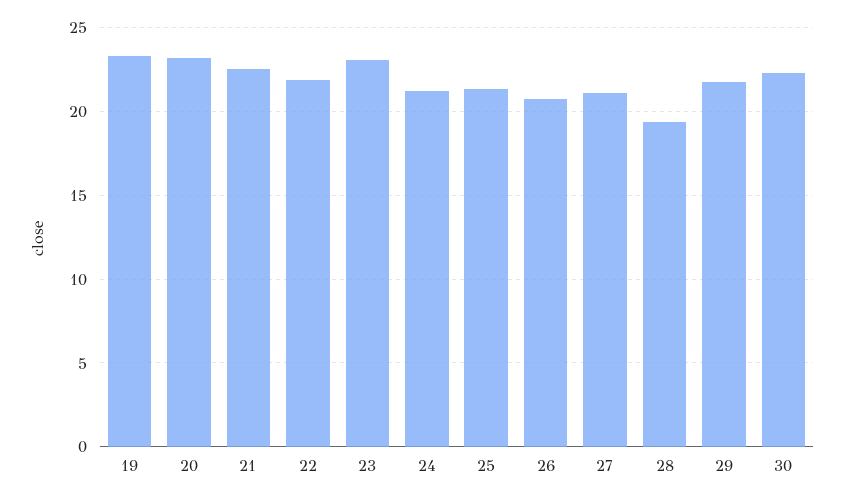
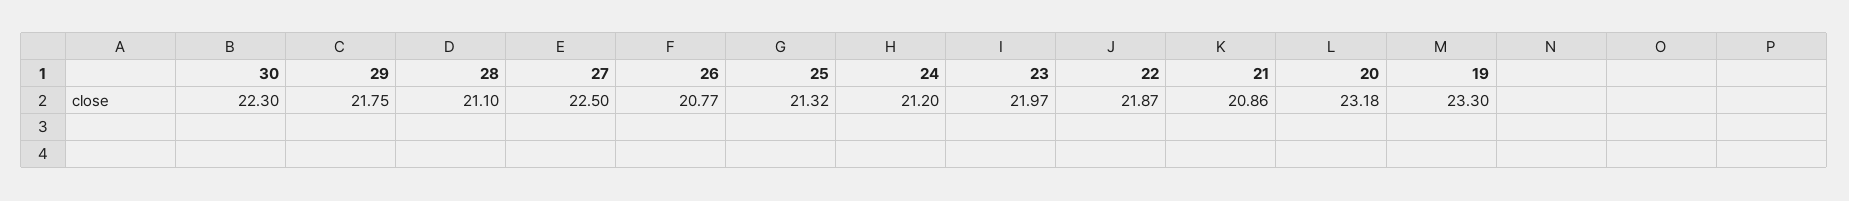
  {
    "19": 23.3,
    "20": 23.18,
-   "21": 22.5,
+   "21": 20.86,
    "22": 21.87,
-   "23": 23,
+   "23": 21.97,
    "24": 21.2,
    "25": 21.32,
    "26": 20.77,
-   "27": 21,
+   "27": 22.5,
-   "28": 19.5,
+   "28": 21.1,
    "29": 21.75,
    "30": 22.3
  }

